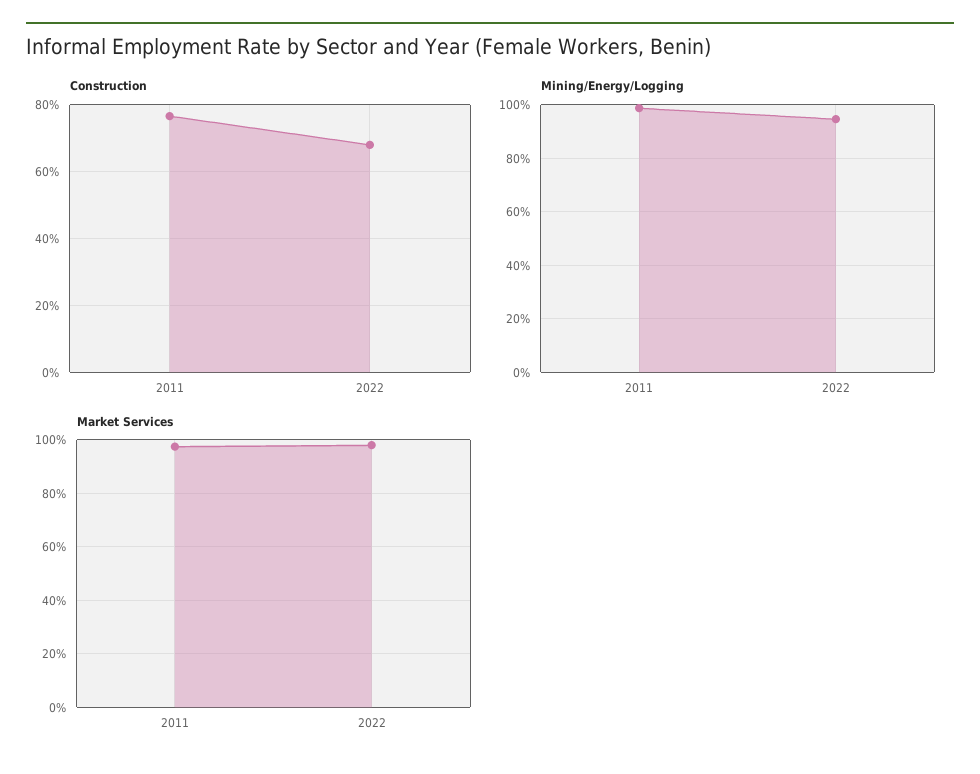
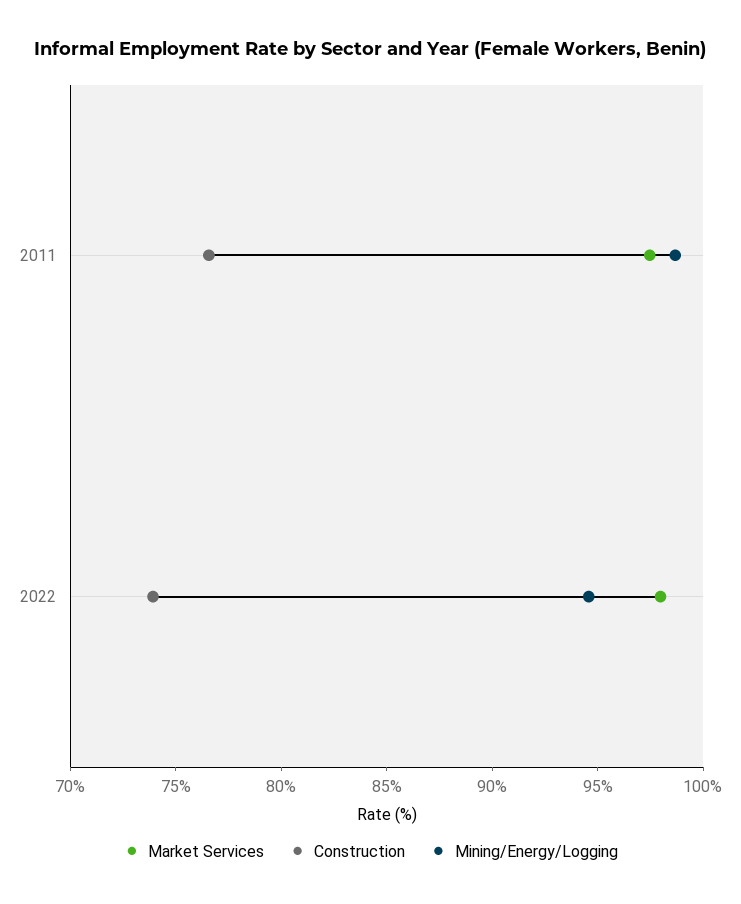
  {
    "Construction": {
      "2011": 77,
-     "2022": 68
+     "2022": 74
    },
    "Mining/Energy/Logging": {
      "2011": 99,
      "2022": 95
    },
    "Market Services": {
      "2011": 97,
      "2022": 98
    }
  }

